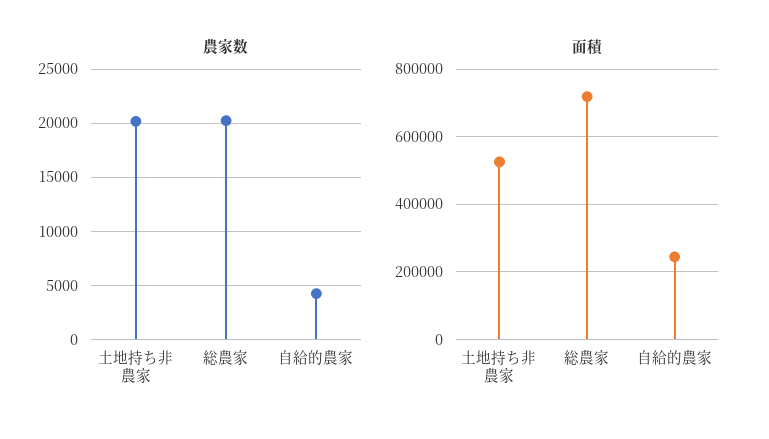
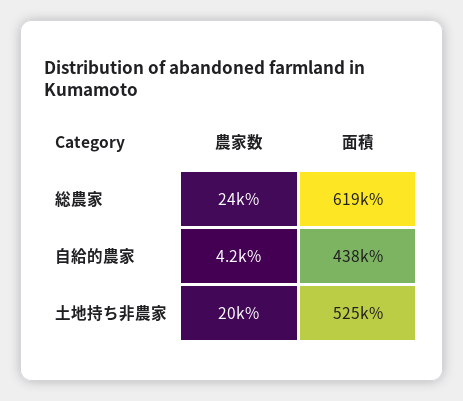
  {
    "農家数": {
      "土地持ち非農家": 20000,
-     "総農家": 20000,
+     "総農家": 24000,
      "自給的農家": 4200
    },
    "面積": {
      "土地持ち非農家": 525000,
-     "総農家": 720000,
+     "総農家": 619000,
-     "自給的農家": 240000
+     "自給的農家": 438000
    }
  }

